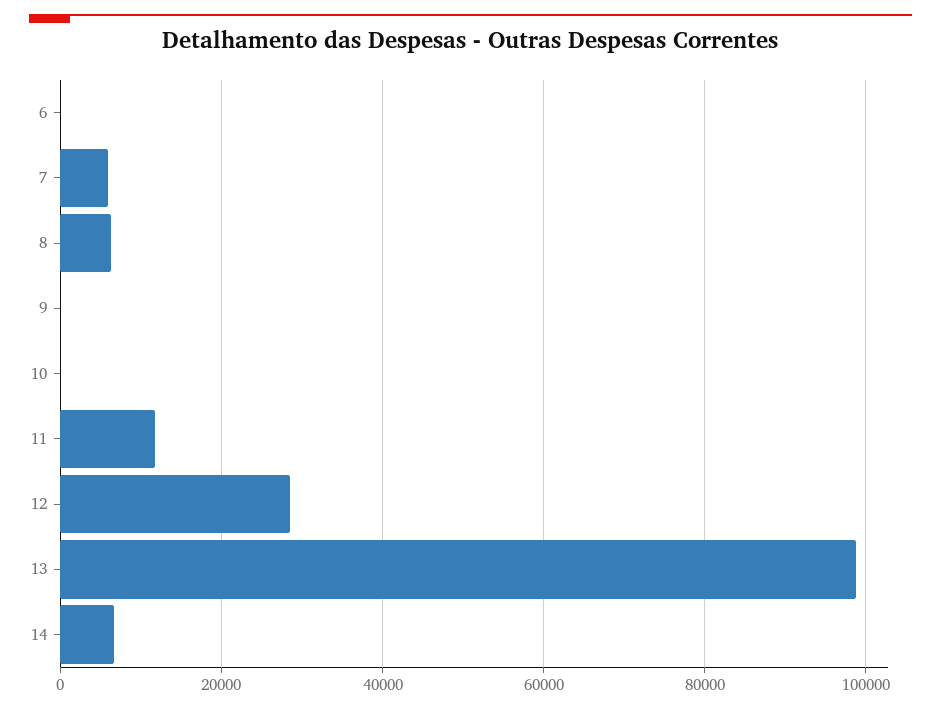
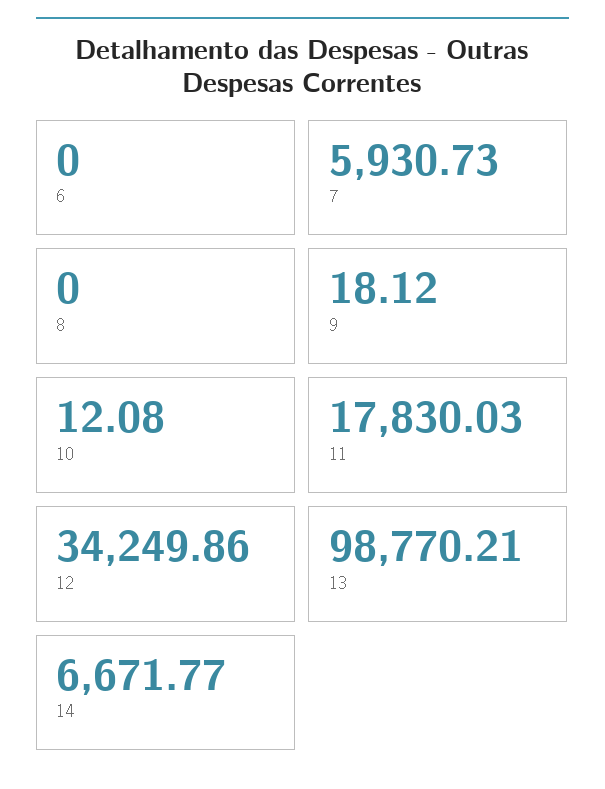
  {
    "6": 0,
    "7": 5930.73,
-   "8": 6000,
+   "8": 0,
    "9": 18.12,
    "10": 12.08,
-   "11": 12000,
+   "11": 17830.03,
-   "12": 28000,
+   "12": 34249.86,
    "13": 98770.21,
    "14": 6671.77
  }

